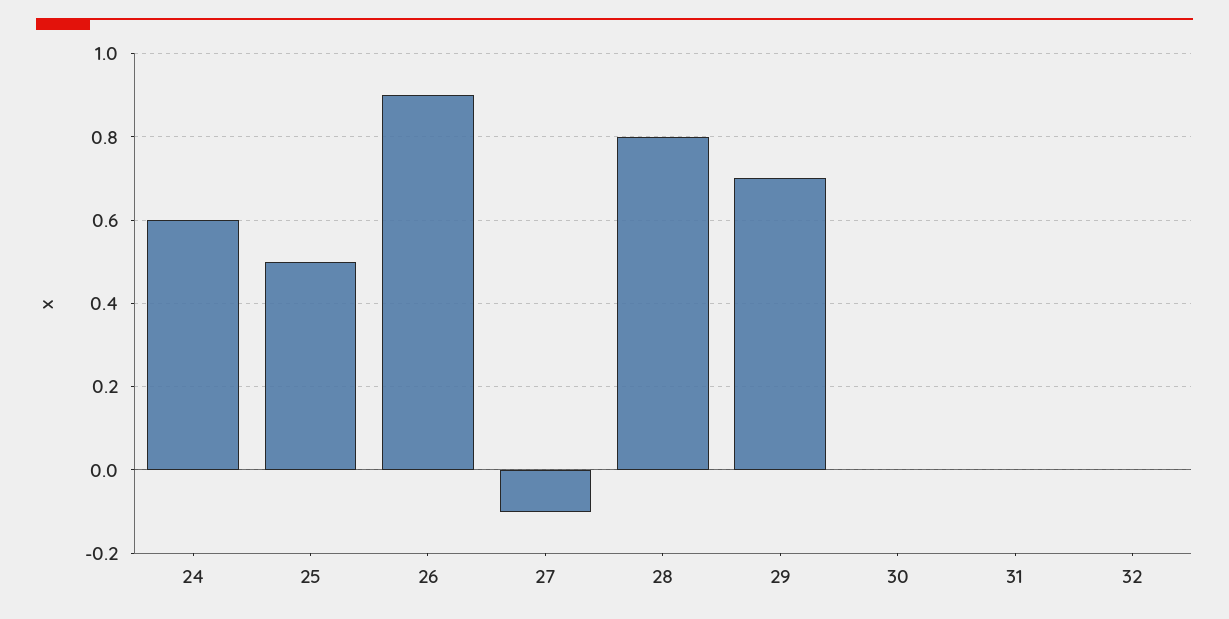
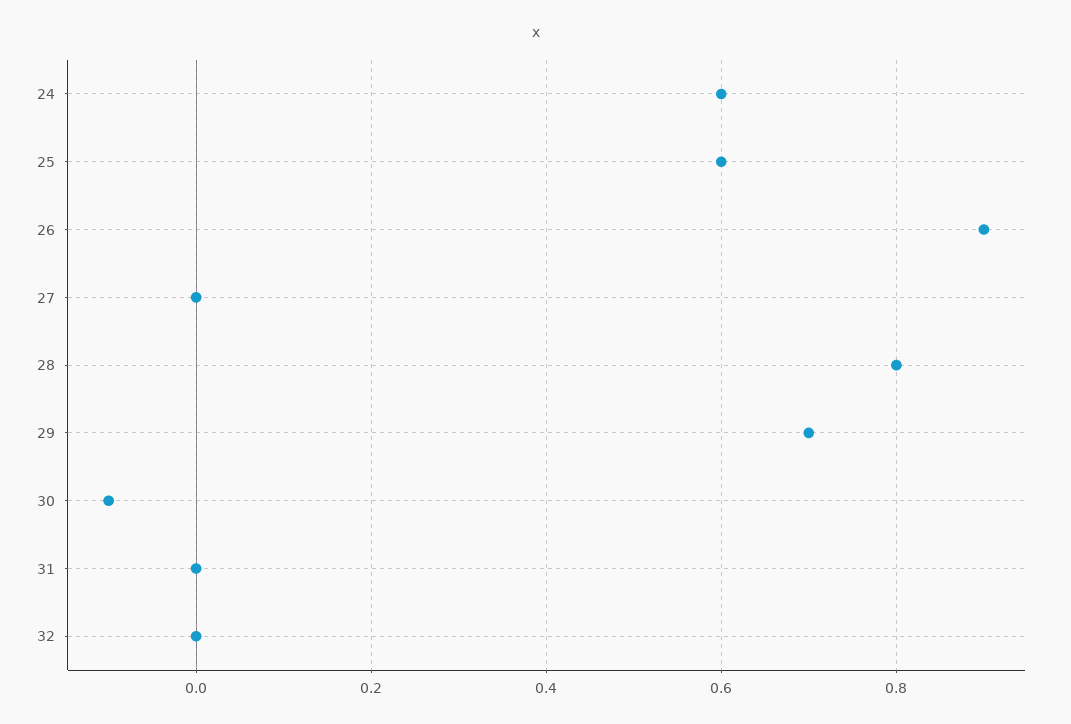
  {
    "24": 0.6,
-   "25": 0.5,
+   "25": 0.6,
    "26": 0.9,
-   "27": -0.1,
+   "27": 0,
    "28": 0.8,
    "29": 0.7,
-   "30": 0,
+   "30": -0.1,
    "31": 0,
    "32": 0
  }

